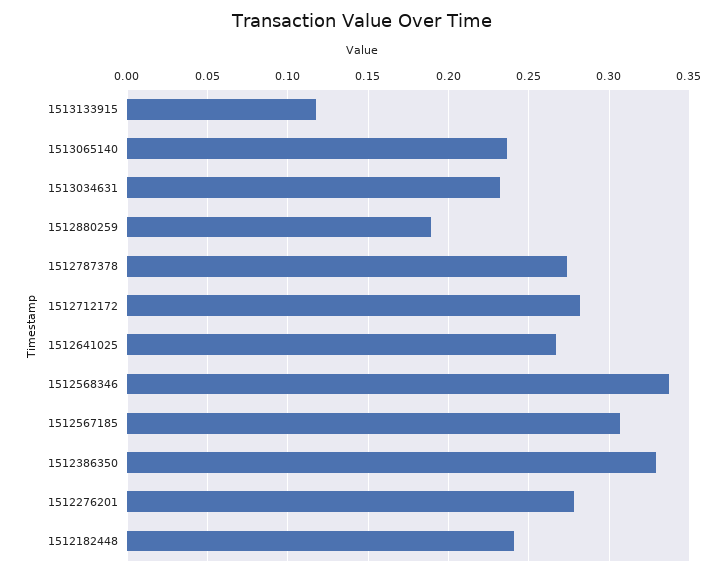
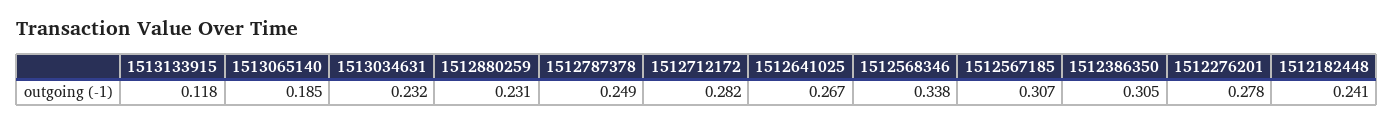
  {
    "1513133915": 0.118,
-   "1513065140": 0.235,
+   "1513065140": 0.185,
    "1513034631": 0.232,
-   "1512880259": 0.19,
+   "1512880259": 0.231,
-   "1512787378": 0.275,
+   "1512787378": 0.249,
    "1512712172": 0.282,
    "1512641025": 0.267,
    "1512568346": 0.338,
    "1512567185": 0.307,
-   "1512386350": 0.33,
+   "1512386350": 0.305,
    "1512276201": 0.278,
    "1512182448": 0.241
  }

